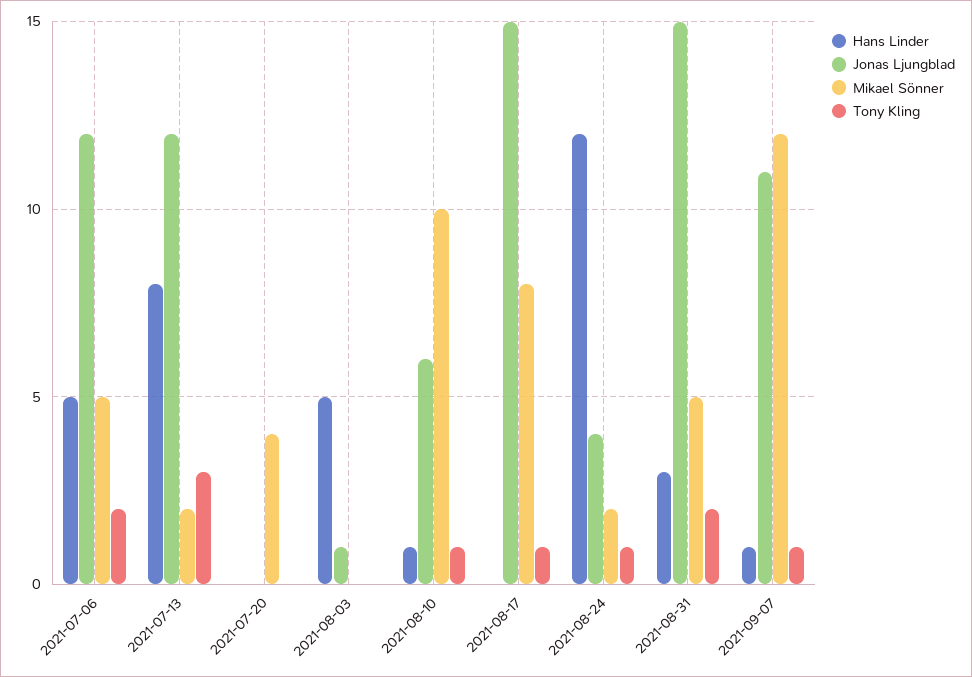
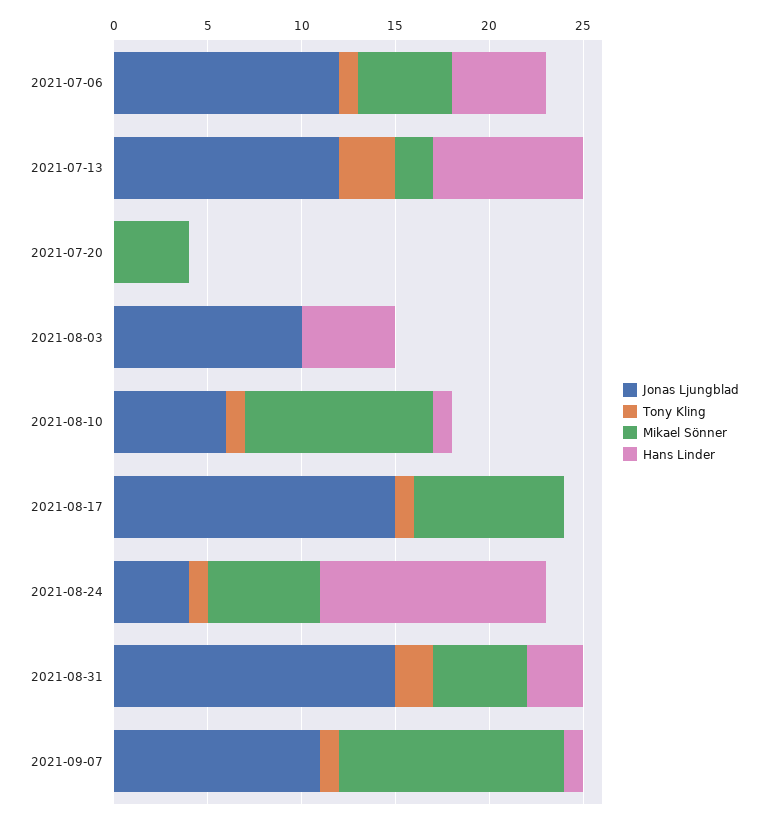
  {
    "Hans Linder": {
      "2021-07-06": 5,
      "2021-07-13": 8,
      "2021-07-20": 0,
      "2021-08-03": 5,
      "2021-08-10": 1,
      "2021-08-17": 0,
      "2021-08-24": 12,
      "2021-08-31": 3,
      "2021-09-07": 1
    },
    "Jonas Ljungblad": {
      "2021-07-06": 12,
      "2021-07-13": 12,
      "2021-07-20": 0,
-     "2021-08-03": 1,
+     "2021-08-03": 10,
      "2021-08-10": 6,
      "2021-08-17": 15,
      "2021-08-24": 4,
      "2021-08-31": 15,
      "2021-09-07": 11
    },
    "Mikael Sönner": {
      "2021-07-06": 5,
      "2021-07-13": 2,
      "2021-07-20": 4,
      "2021-08-03": 0,
      "2021-08-10": 10,
      "2021-08-17": 8,
-     "2021-08-24": 2,
+     "2021-08-24": 6,
      "2021-08-31": 5,
      "2021-09-07": 12
    },
    "Tony Kling": {
-     "2021-07-06": 2,
+     "2021-07-06": 1,
      "2021-07-13": 3,
      "2021-07-20": 0,
      "2021-08-03": 0,
      "2021-08-10": 1,
      "2021-08-17": 1,
      "2021-08-24": 1,
      "2021-08-31": 2,
      "2021-09-07": 1
    }
  }

